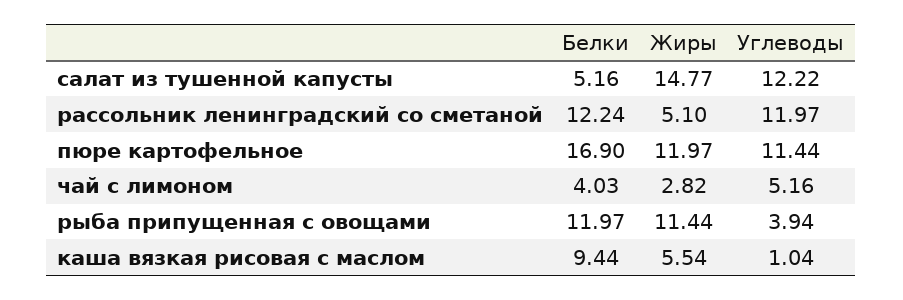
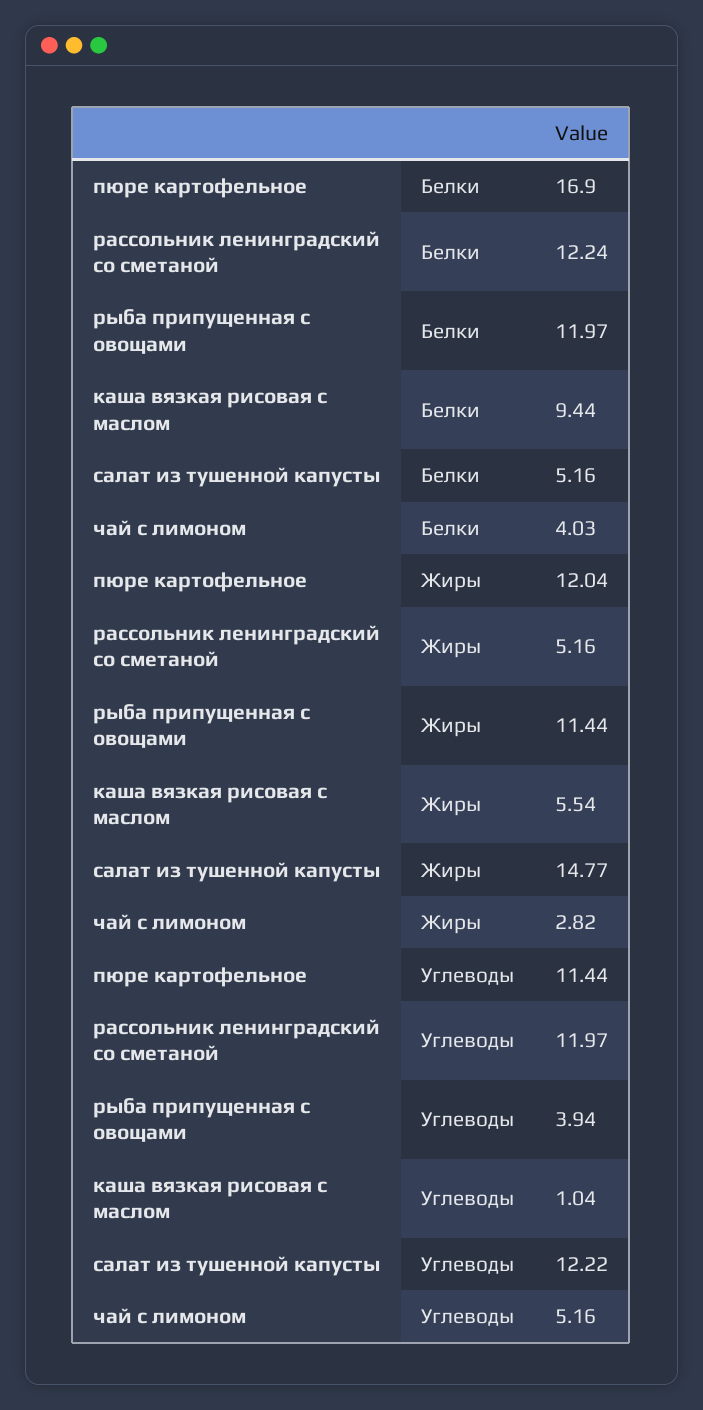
  {
    "Белки": {
      "салат из тушенной капусты": 5.16,
      "рассольник ленинградский со сметаной": 12.24,
      "пюре картофельное": 16.9,
      "чай с лимоном": 4.03,
      "рыба припущенная с овощами": 11.97,
      "каша вязкая рисовая с маслом": 9.44
    },
    "Жиры": {
      "салат из тушенной капусты": 14.77,
-     "рассольник ленинградский со сметаной": 5.1,
+     "рассольник ленинградский со сметаной": 5.16,
-     "пюре картофельное": 11.97,
+     "пюре картофельное": 12.04,
      "чай с лимоном": 2.82,
      "рыба припущенная с овощами": 11.44,
      "каша вязкая рисовая с маслом": 5.54
    },
    "Углеводы": {
      "салат из тушенной капусты": 12.22,
      "рассольник ленинградский со сметаной": 11.97,
      "пюре картофельное": 11.44,
      "чай с лимоном": 5.16,
      "рыба припущенная с овощами": 3.94,
      "каша вязкая рисовая с маслом": 1.04
    }
  }

